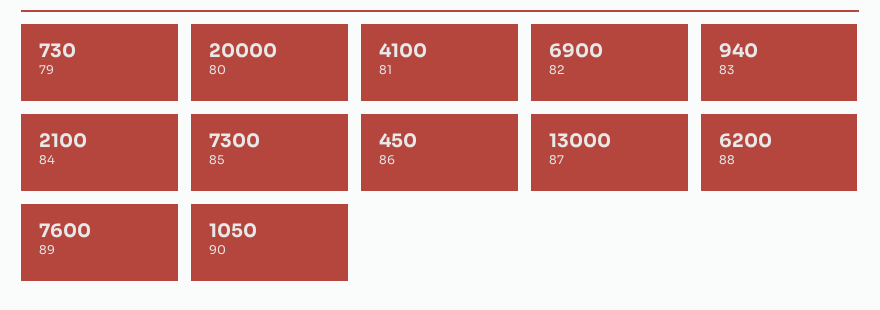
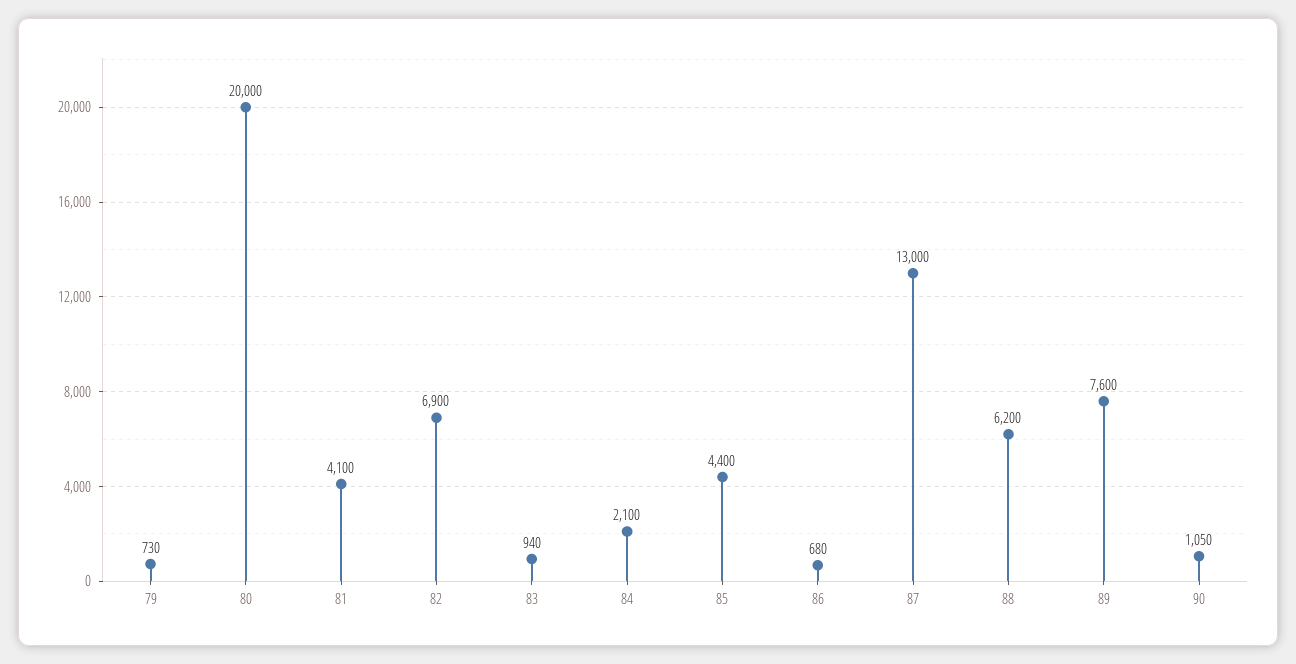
  {
    "79": 730,
    "80": 20000,
    "81": 4100,
    "82": 6900,
    "83": 940,
    "84": 2100,
-   "85": 7300,
+   "85": 4400,
-   "86": 450,
+   "86": 680,
    "87": 13000,
    "88": 6200,
    "89": 7600,
    "90": 1050
  }

